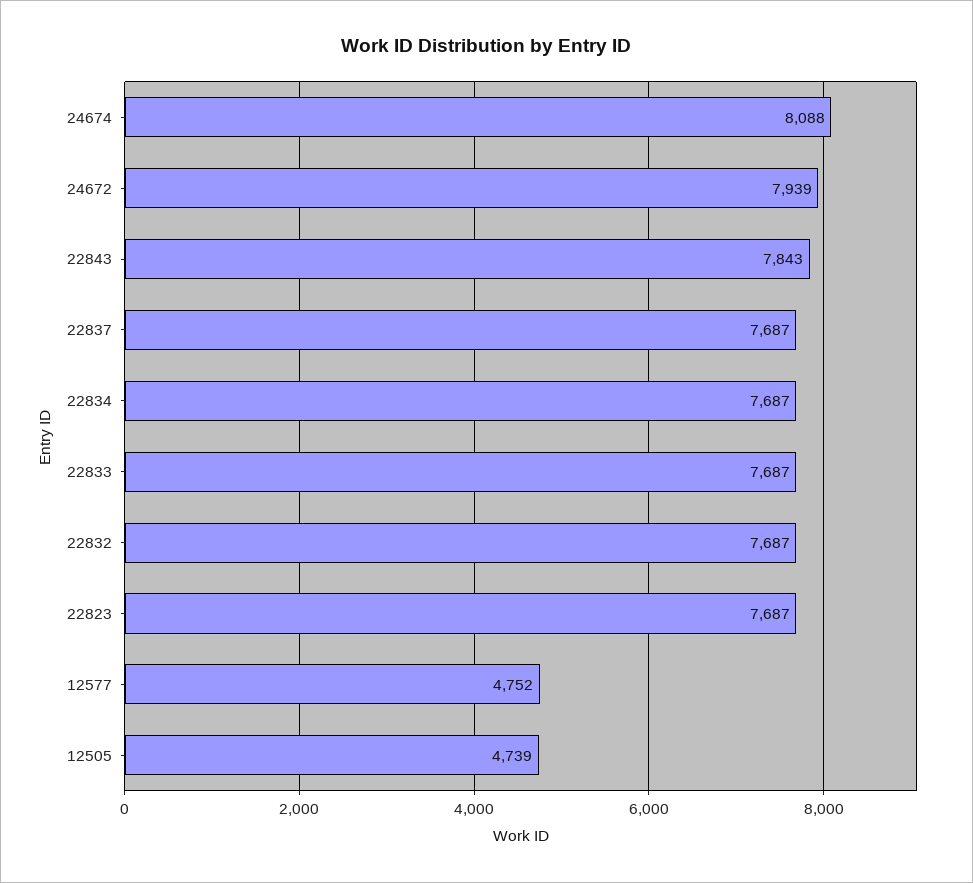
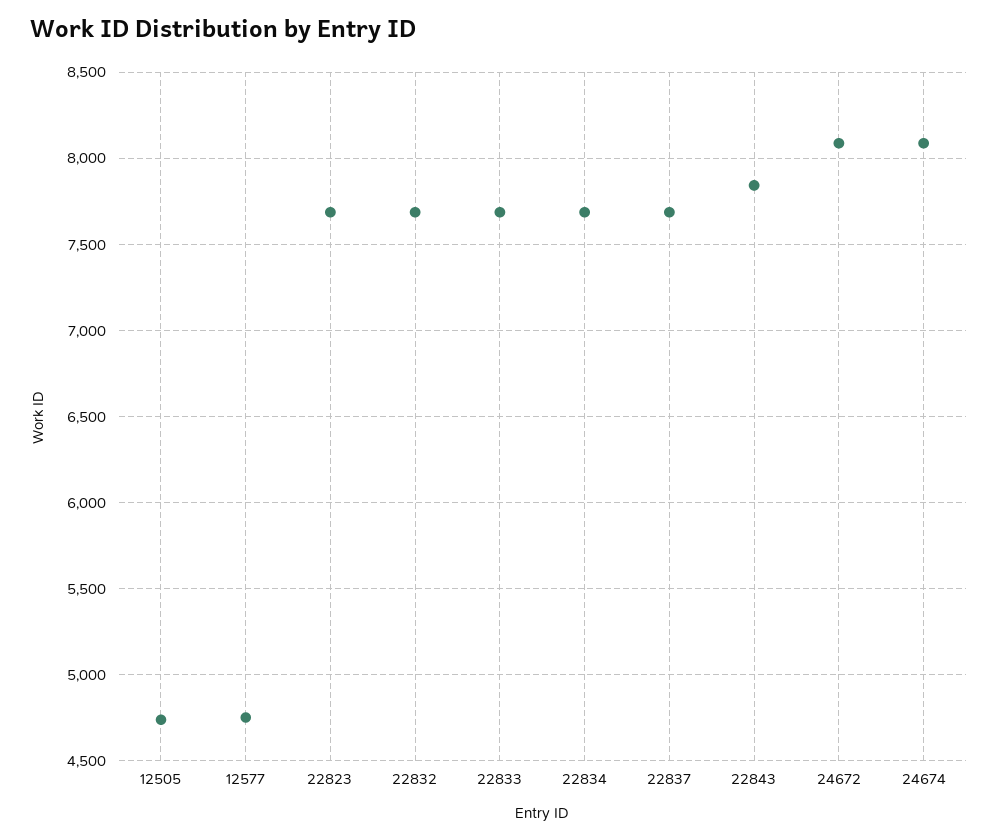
  {
    "24674": 8088,
-   "24672": 7939,
+   "24672": 8100,
    "22843": 7843,
    "22837": 7687,
    "22834": 7687,
    "22833": 7687,
    "22832": 7687,
    "22823": 7687,
    "12577": 4752,
    "12505": 4739
  }

